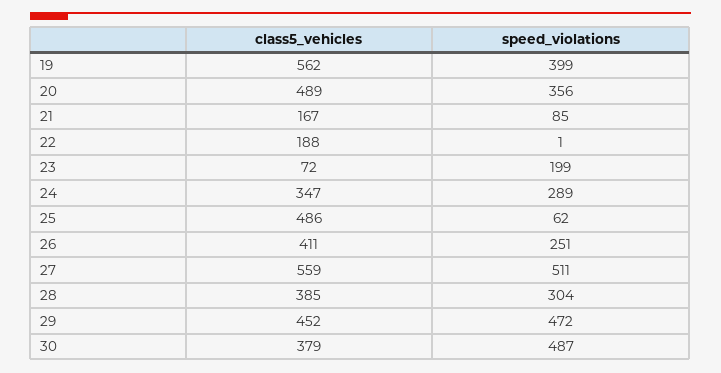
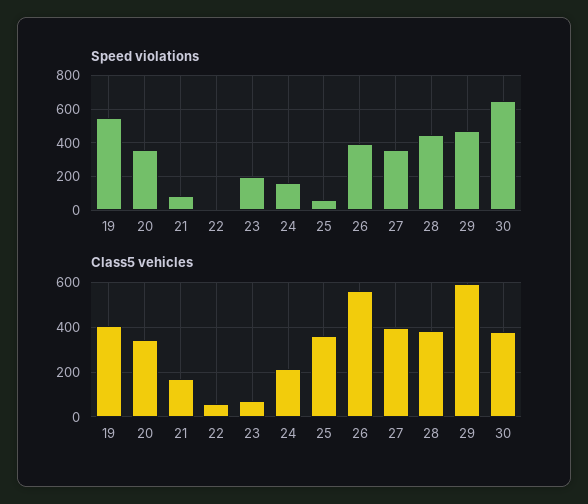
  {
    "class5_vehicles": {
-     "19": 562,
+     "19": 400,
-     "20": 489,
+     "20": 350,
      "21": 167,
-     "22": 188,
+     "22": 50,
      "23": 72,
-     "24": 347,
+     "24": 200,
-     "25": 486,
+     "25": 350,
-     "26": 411,
+     "26": 550,
-     "27": 559,
+     "27": 400,
      "28": 385,
-     "29": 452,
+     "29": 600,
      "30": 379
    },
    "speed_violations": {
-     "19": 399,
+     "19": 550,
      "20": 356,
      "21": 85,
      "22": 1,
      "23": 199,
-     "24": 289,
+     "24": 150,
      "25": 62,
-     "26": 251,
+     "26": 400,
-     "27": 511,
+     "27": 350,
-     "28": 304,
+     "28": 450,
      "29": 472,
-     "30": 487
+     "30": 650
    }
  }

